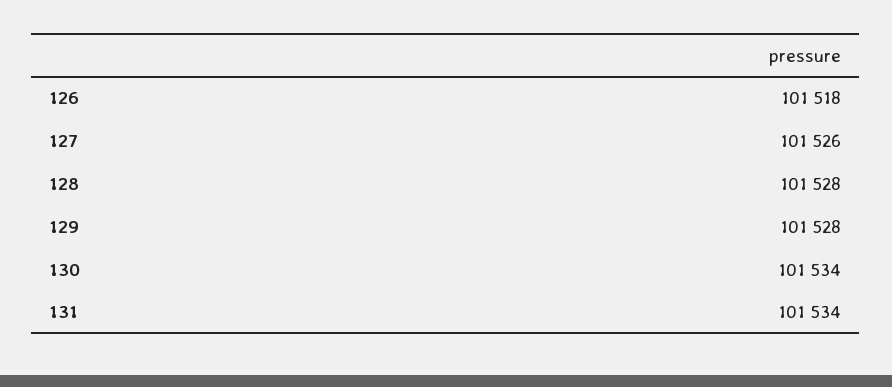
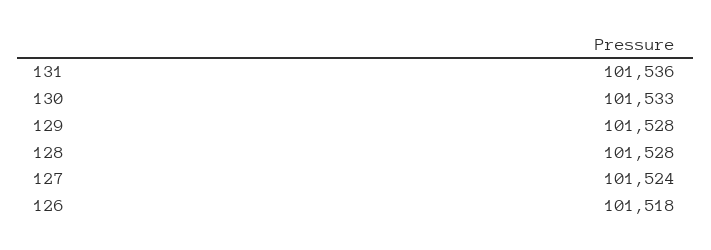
  {
    "126": 101518,
-   "127": 101526,
+   "127": 101524,
    "128": 101528,
    "129": 101528,
-   "130": 101534,
+   "130": 101533,
-   "131": 101534
+   "131": 101536
  }

